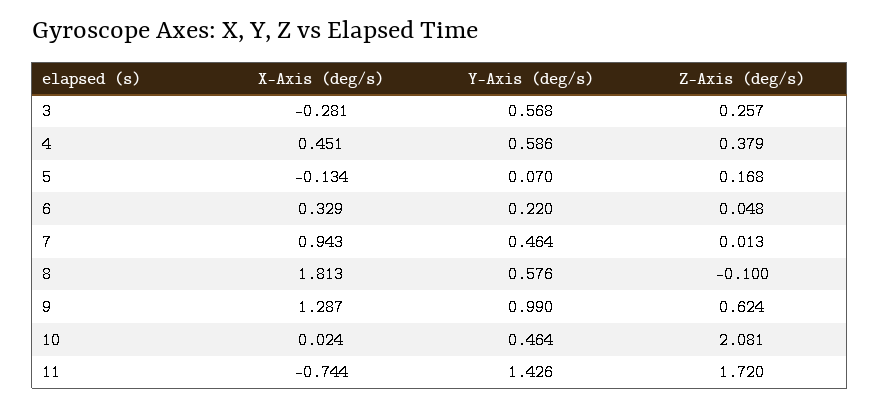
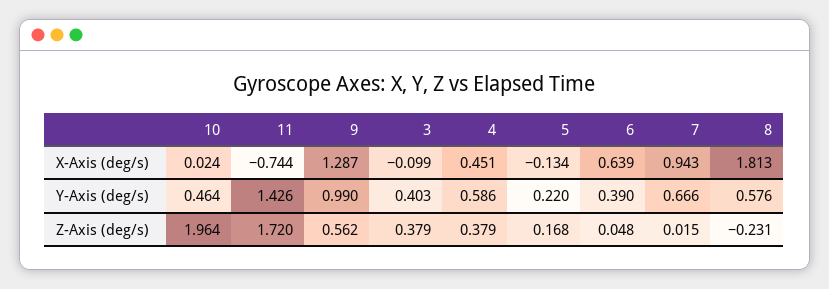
  {
    "X-Axis (deg/s)": {
-     "3": -0.281,
+     "3": -0.099,
      "4": 0.451,
      "5": -0.134,
-     "6": 0.329,
+     "6": 0.639,
      "7": 0.943,
      "8": 1.813,
      "9": 1.287,
      "10": 0.024,
      "11": -0.744
    },
    "Y-Axis (deg/s)": {
-     "3": 0.568,
+     "3": 0.403,
      "4": 0.586,
-     "5": 0.07,
+     "5": 0.22,
-     "6": 0.22,
+     "6": 0.39,
-     "7": 0.464,
+     "7": 0.666,
      "8": 0.576,
      "9": 0.99,
      "10": 0.464,
      "11": 1.426
    },
    "Z-Axis (deg/s)": {
-     "3": 0.257,
+     "3": 0.379,
      "4": 0.379,
      "5": 0.168,
      "6": 0.048,
-     "7": 0.013,
+     "7": 0.015,
-     "8": -0.1,
+     "8": -0.231,
-     "9": 0.624,
+     "9": 0.562,
-     "10": 2.081,
+     "10": 1.964,
      "11": 1.72
    }
  }

